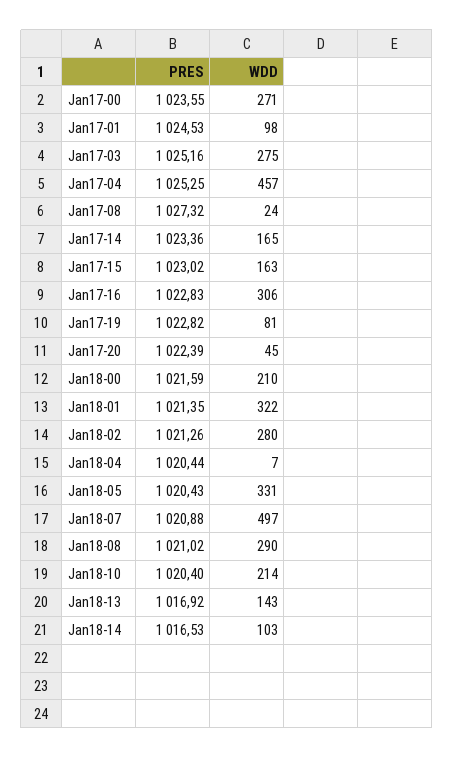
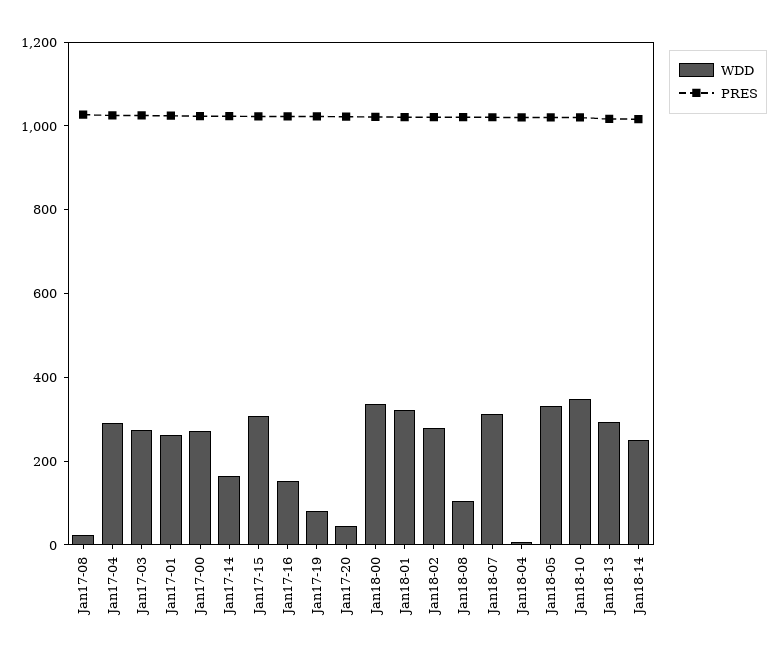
  {
    "PRES": {
      "Jan17-00": 1023.55,
      "Jan17-01": 1024.53,
      "Jan17-03": 1025.16,
      "Jan17-04": 1025.25,
      "Jan17-08": 1027.32,
      "Jan17-14": 1023.36,
      "Jan17-15": 1023.02,
      "Jan17-16": 1022.83,
      "Jan17-19": 1022.82,
      "Jan17-20": 1022.39,
      "Jan18-00": 1021.59,
      "Jan18-01": 1021.35,
      "Jan18-02": 1021.26,
      "Jan18-04": 1020.44,
      "Jan18-05": 1020.43,
      "Jan18-07": 1020.88,
      "Jan18-08": 1021.02,
      "Jan18-10": 1020.4,
      "Jan18-13": 1016.92,
      "Jan18-14": 1016.53
    },
    "WDD": {
      "Jan17-00": 271,
-     "Jan17-01": 98,
+     "Jan17-01": 250,
      "Jan17-03": 275,
-     "Jan17-04": 457,
+     "Jan17-04": 300,
      "Jan17-08": 24,
      "Jan17-14": 165,
-     "Jan17-15": 163,
+     "Jan17-15": 300,
-     "Jan17-16": 306,
+     "Jan17-16": 150,
      "Jan17-19": 81,
      "Jan17-20": 45,
-     "Jan18-00": 210,
+     "Jan18-00": 350,
      "Jan18-01": 322,
      "Jan18-02": 280,
      "Jan18-04": 7,
      "Jan18-05": 331,
-     "Jan18-07": 497,
+     "Jan18-07": 300,
-     "Jan18-08": 290,
+     "Jan18-08": 100,
-     "Jan18-10": 214,
+     "Jan18-10": 350,
-     "Jan18-13": 143,
+     "Jan18-13": 300,
-     "Jan18-14": 103
+     "Jan18-14": 250
    }
  }

